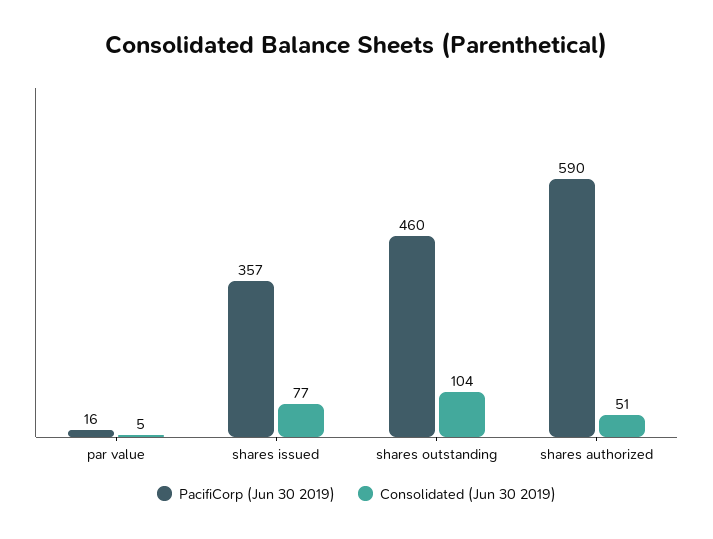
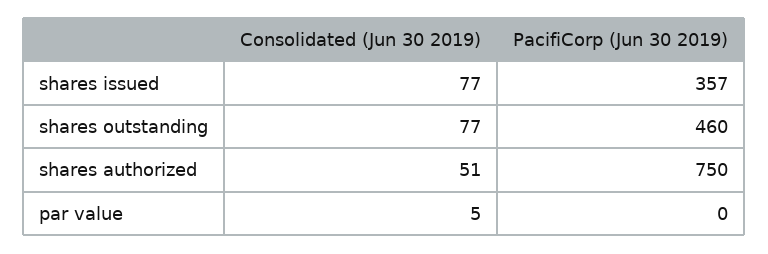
  {
    "PacifiCorp (Jun 30 2019)": {
-     "par value": 16,
+     "par value": 0,
      "shares issued": 357,
      "shares outstanding": 460,
-     "shares authorized": 590
+     "shares authorized": 750
    },
    "Consolidated (Jun 30 2019)": {
      "par value": 5,
      "shares issued": 77,
-     "shares outstanding": 104,
+     "shares outstanding": 77,
      "shares authorized": 51
    }
  }

